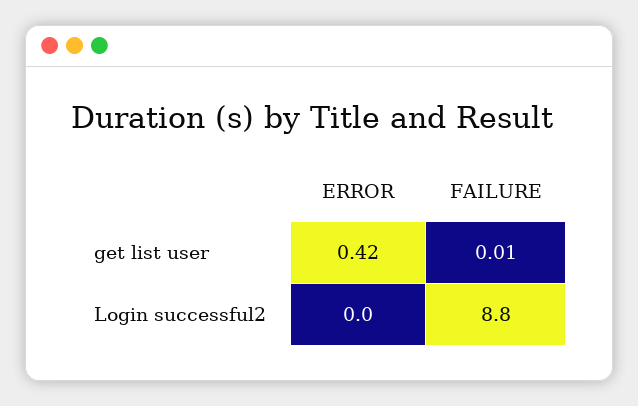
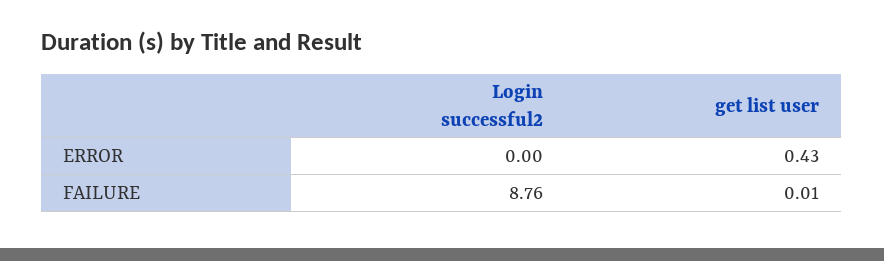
  {
    "ERROR": {
-     "get list user": 0.42,
+     "get list user": 0.43,
      "Login successful2": 0
    },
    "FAILURE": {
      "get list user": 0.01,
      "Login successful2": 8.76
    }
  }

